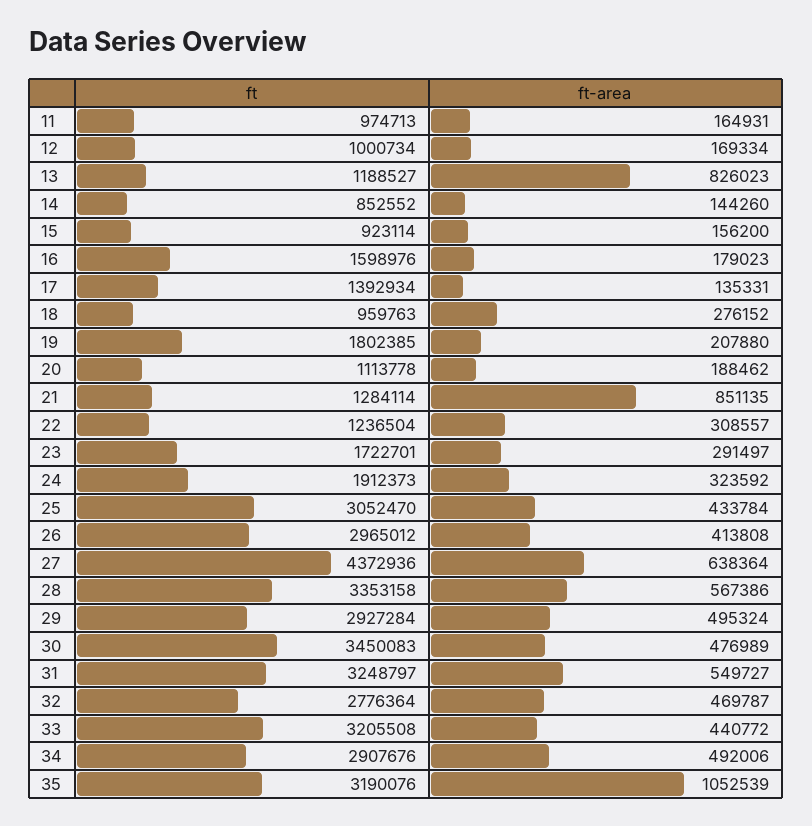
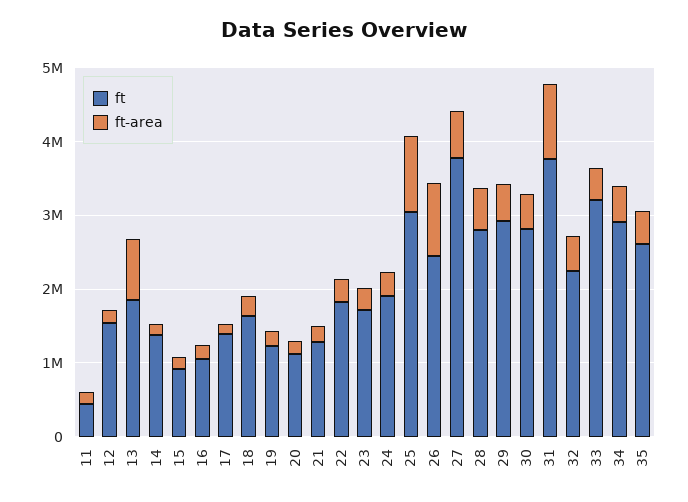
  {
    "ft": {
-     "11": 974713,
+     "11": 400000,
-     "12": 1000734,
+     "12": 1600000,
-     "13": 1188527,
+     "13": 1800000,
-     "14": 852552,
+     "14": 1400000,
      "15": 923114,
-     "16": 1598976,
+     "16": 1000000,
      "17": 1392934,
-     "18": 959763,
+     "18": 1600000,
-     "19": 1802385,
+     "19": 1200000,
      "20": 1113778,
      "21": 1284114,
-     "22": 1236504,
+     "22": 1800000,
      "23": 1722701,
      "24": 1912373,
      "25": 3052470,
-     "26": 2965012,
+     "26": 2400000,
-     "27": 4372936,
+     "27": 3800000,
-     "28": 3353158,
+     "28": 2800000,
      "29": 2927284,
-     "30": 3450083,
+     "30": 2800000,
-     "31": 3248797,
+     "31": 3800000,
-     "32": 2776364,
+     "32": 2200000,
      "33": 3205508,
      "34": 2907676,
-     "35": 3190076
+     "35": 2600000
    },
    "ft-area": {
      "11": 164931,
      "12": 169334,
      "13": 826023,
      "14": 144260,
      "15": 156200,
      "16": 179023,
      "17": 135331,
      "18": 276152,
      "19": 207880,
      "20": 188462,
-     "21": 851135,
+     "21": 200000,
      "22": 308557,
      "23": 291497,
      "24": 323592,
-     "25": 433784,
+     "25": 1000000,
-     "26": 413808,
+     "26": 1000000,
      "27": 638364,
      "28": 567386,
      "29": 495324,
      "30": 476989,
-     "31": 549727,
+     "31": 1000000,
      "32": 469787,
      "33": 440772,
      "34": 492006,
-     "35": 1052539
+     "35": 400000
    }
  }

